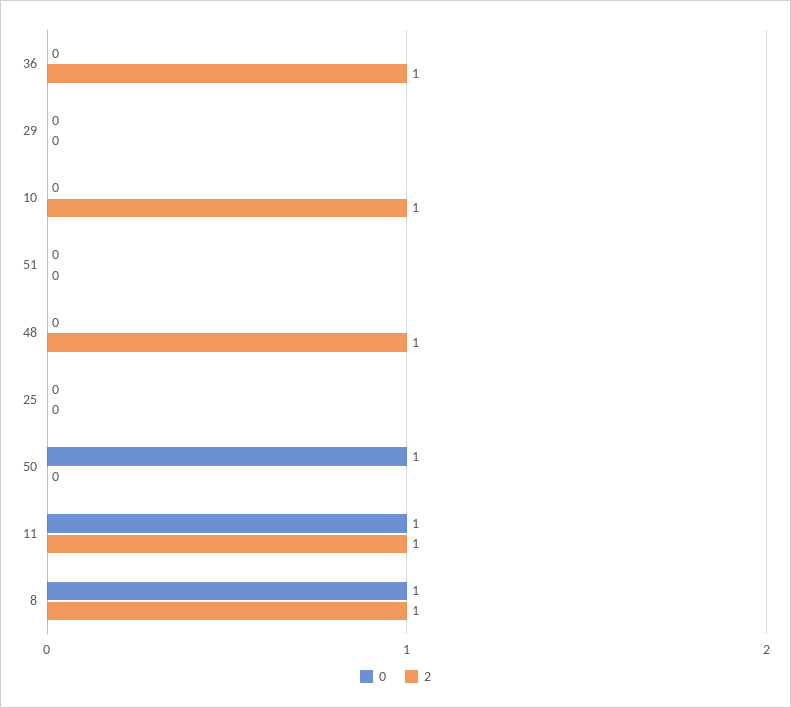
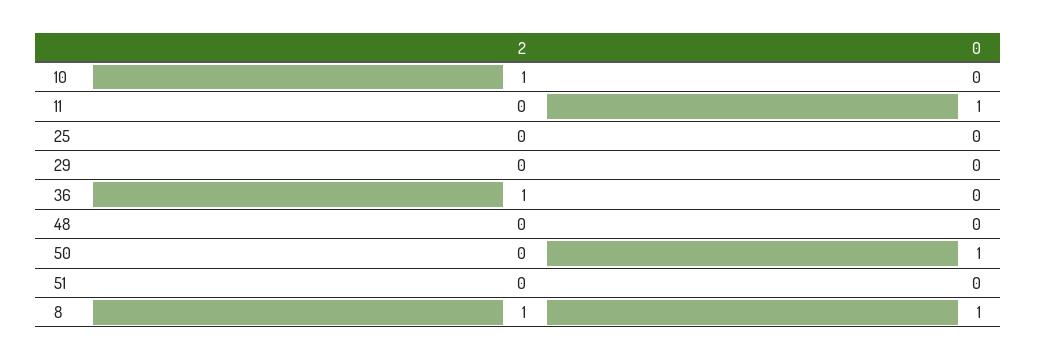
  {
    "0": {
      "36": 0,
      "29": 0,
      "10": 0,
      "51": 0,
      "48": 0,
      "25": 0,
      "50": 1,
      "11": 1,
      "8": 1
    },
    "2": {
      "36": 1,
      "29": 0,
      "10": 1,
      "51": 0,
-     "48": 1,
+     "48": 0,
      "25": 0,
      "50": 0,
-     "11": 1,
+     "11": 0,
      "8": 1
    }
  }

